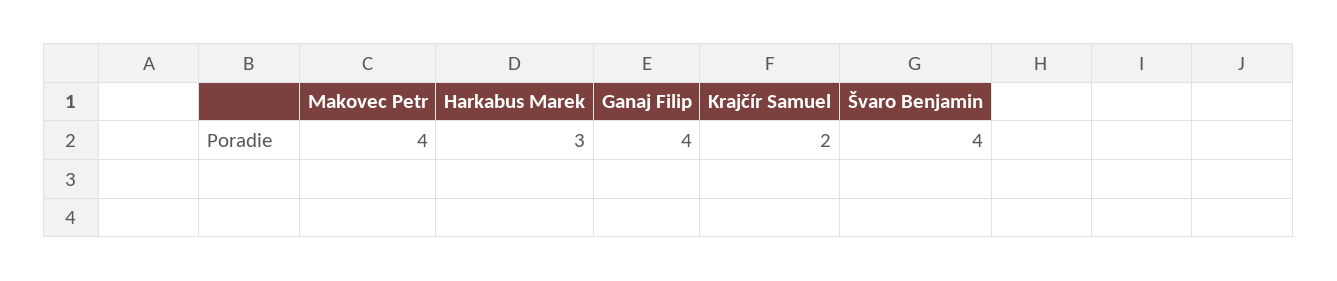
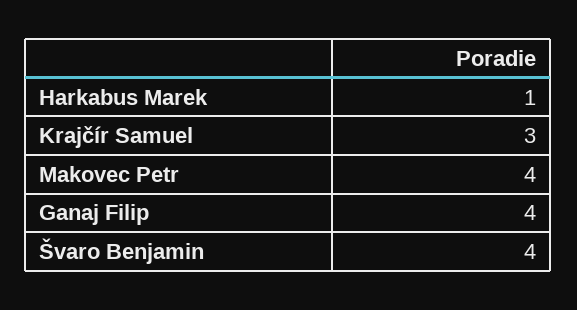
  {
    "Makovec Petr": 4,
-   "Harkabus Marek": 3,
+   "Harkabus Marek": 1,
    "Ganaj Filip": 4,
-   "Krajčír Samuel": 2,
+   "Krajčír Samuel": 3,
    "Švaro Benjamin": 4
  }

